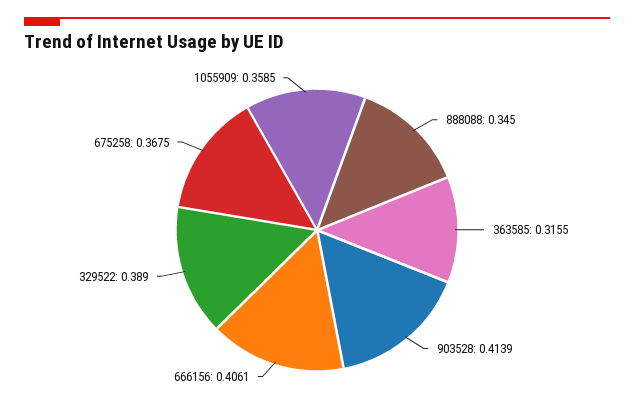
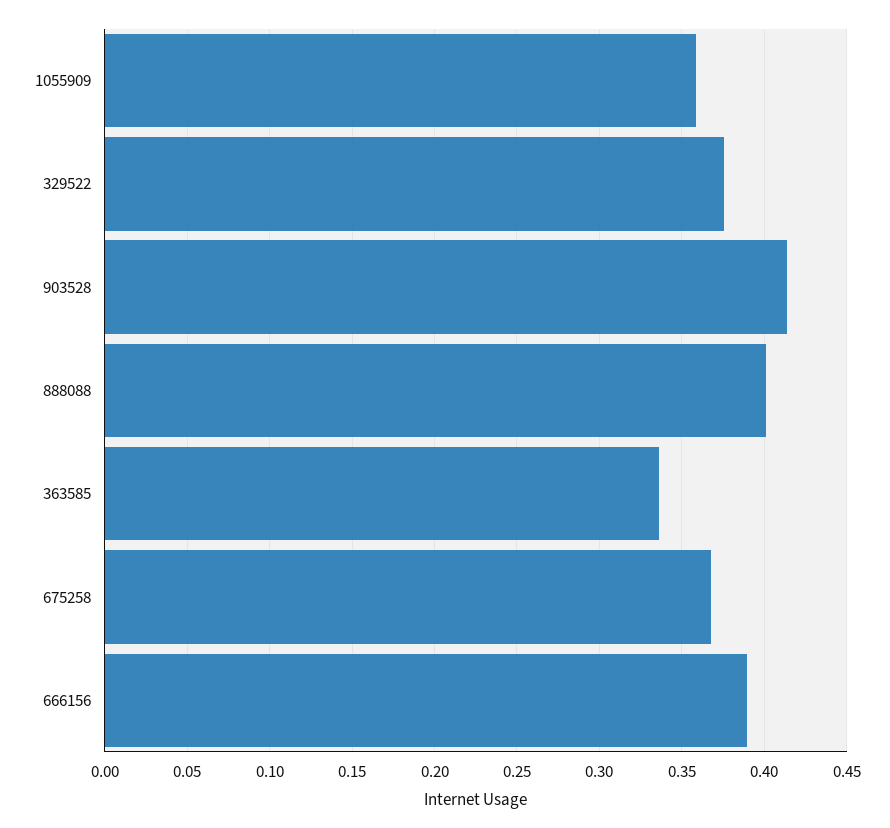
  {
-   "888088": 0.345,
+   "888088": 0.4,
-   "363585": 0.3155,
+   "363585": 0.335,
    "903528": 0.4139,
-   "666156": 0.4061,
+   "666156": 0.39,
-   "329522": 0.389,
+   "329522": 0.375,
    "675258": 0.3675,
    "1055909": 0.3585
  }

